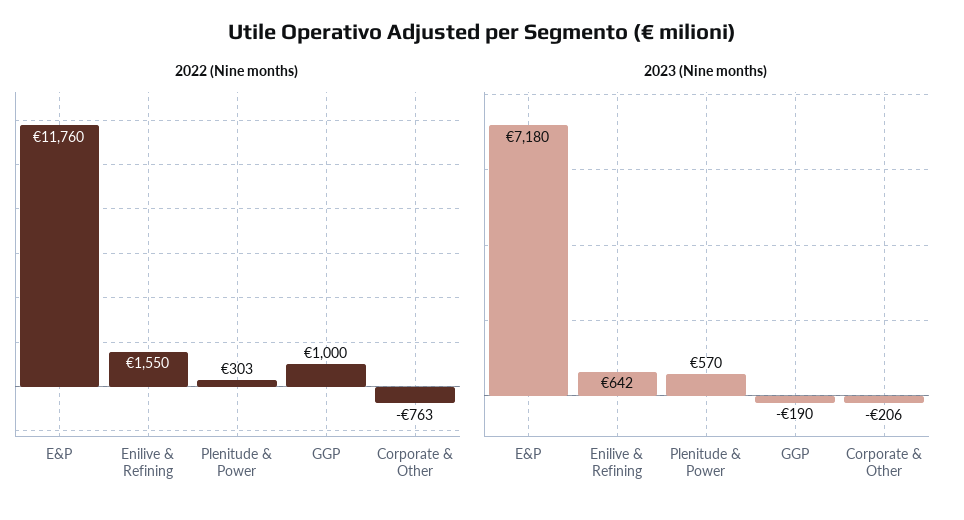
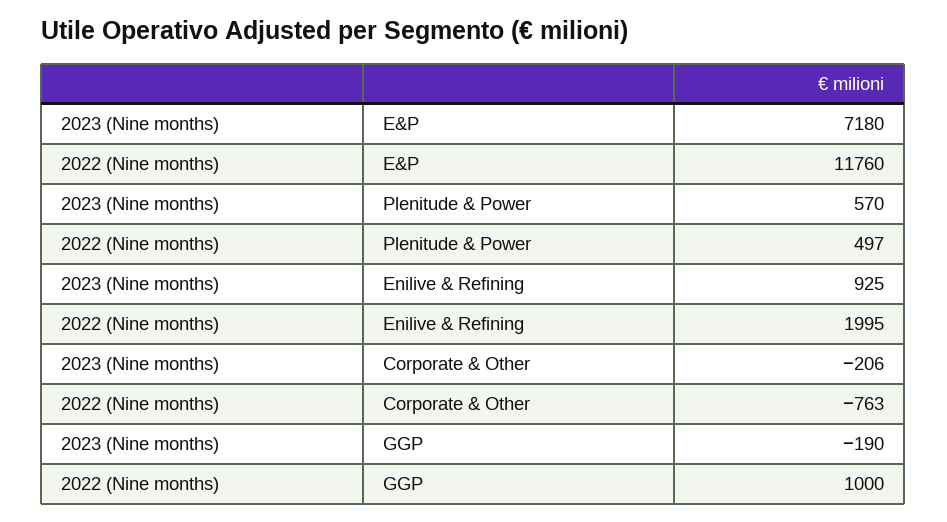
  {
    "2022 (Nine months)": {
      "E&P": 11760,
-     "Enilive & Refining": 1550,
+     "Enilive & Refining": 1995,
-     "Plenitude & Power": 303,
+     "Plenitude & Power": 497,
      "GGP": 1000,
      "Corporate & Other": -763
    },
    "2023 (Nine months)": {
      "E&P": 7180,
-     "Enilive & Refining": 642,
+     "Enilive & Refining": 925,
      "Plenitude & Power": 570,
      "GGP": -190,
      "Corporate & Other": -206
    }
  }

